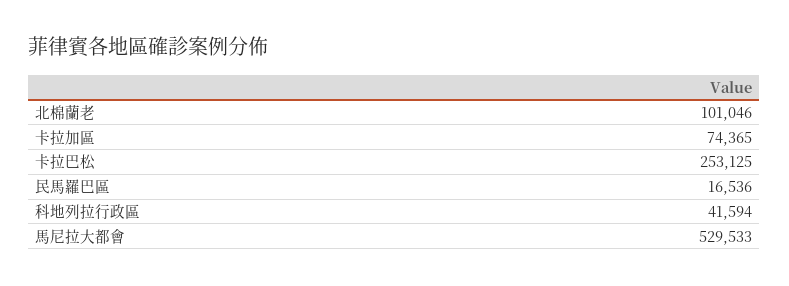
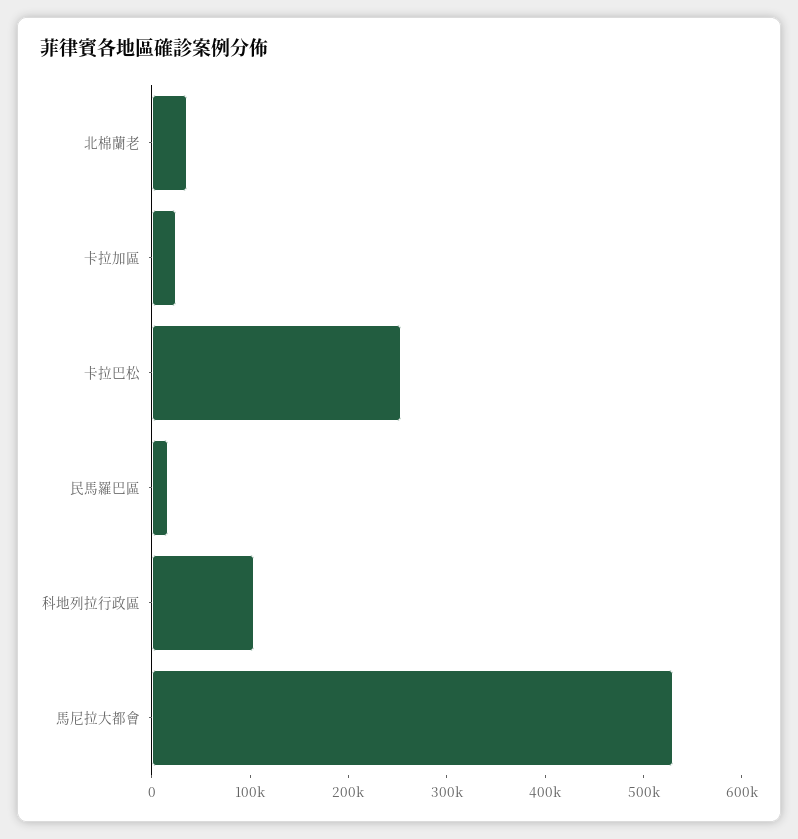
  {
-   "北棉蘭老": 101046,
+   "北棉蘭老": 40000,
-   "卡拉加區": 74365,
+   "卡拉加區": 20000,
    "卡拉巴松": 253125,
    "民馬羅巴區": 16536,
-   "科地列拉行政區": 41594,
+   "科地列拉行政區": 100000,
    "馬尼拉大都會": 529533
  }

